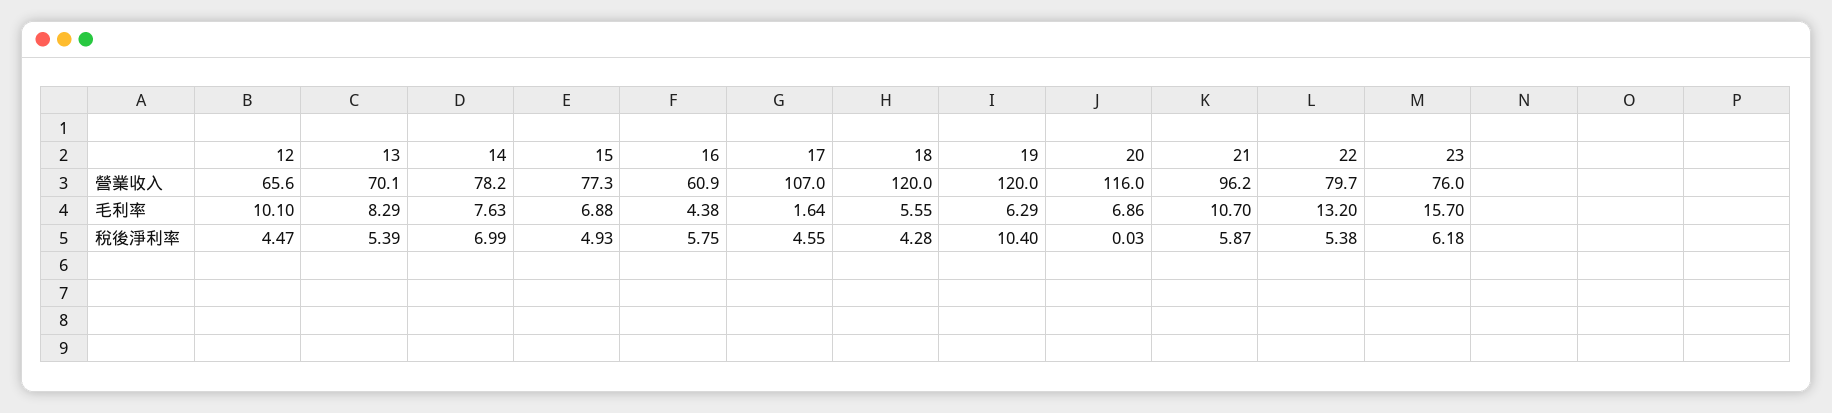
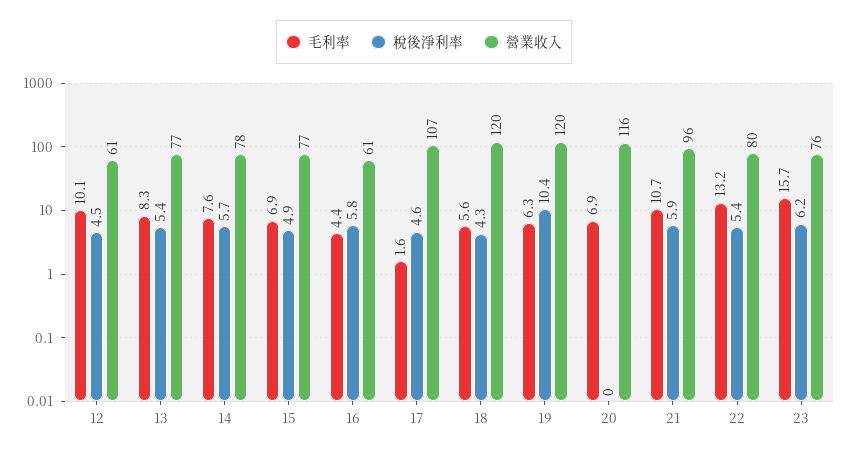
  {
    "營業收入": {
-     "12": 65.6,
+     "12": 61,
-     "13": 70.1,
+     "13": 77,
      "14": 78.2,
      "15": 77.3,
      "16": 60.9,
      "17": 107,
      "18": 120,
      "19": 120,
      "20": 116,
      "21": 96.2,
      "22": 79.7,
      "23": 76
    },
    "毛利率": {
      "12": 10.1,
      "13": 8.29,
      "14": 7.63,
      "15": 6.88,
      "16": 4.38,
      "17": 1.64,
      "18": 5.55,
      "19": 6.29,
      "20": 6.86,
      "21": 10.7,
      "22": 13.2,
      "23": 15.7
    },
    "稅後淨利率": {
      "12": 4.47,
      "13": 5.39,
-     "14": 6.99,
+     "14": 5.7,
      "15": 4.93,
      "16": 5.75,
      "17": 4.55,
      "18": 4.28,
      "19": 10.4,
      "20": 0.03,
      "21": 5.87,
      "22": 5.38,
      "23": 6.18
    }
  }

